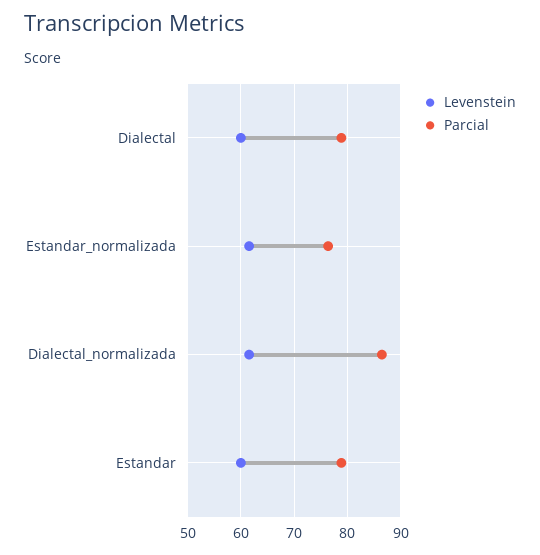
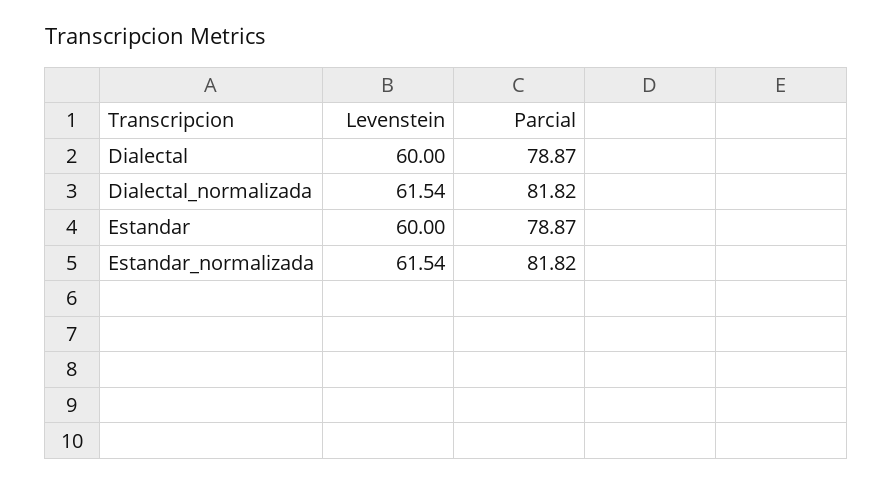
  {
    "Levenstein": {
      "Dialectal": 60,
      "Estandar_normalizada": 61.54,
      "Dialectal_normalizada": 61.54,
      "Estandar": 60
    },
    "Parcial": {
      "Dialectal": 78.87,
-     "Estandar_normalizada": 76,
+     "Estandar_normalizada": 81.82,
-     "Dialectal_normalizada": 86,
+     "Dialectal_normalizada": 81.82,
      "Estandar": 78.87
    }
  }

